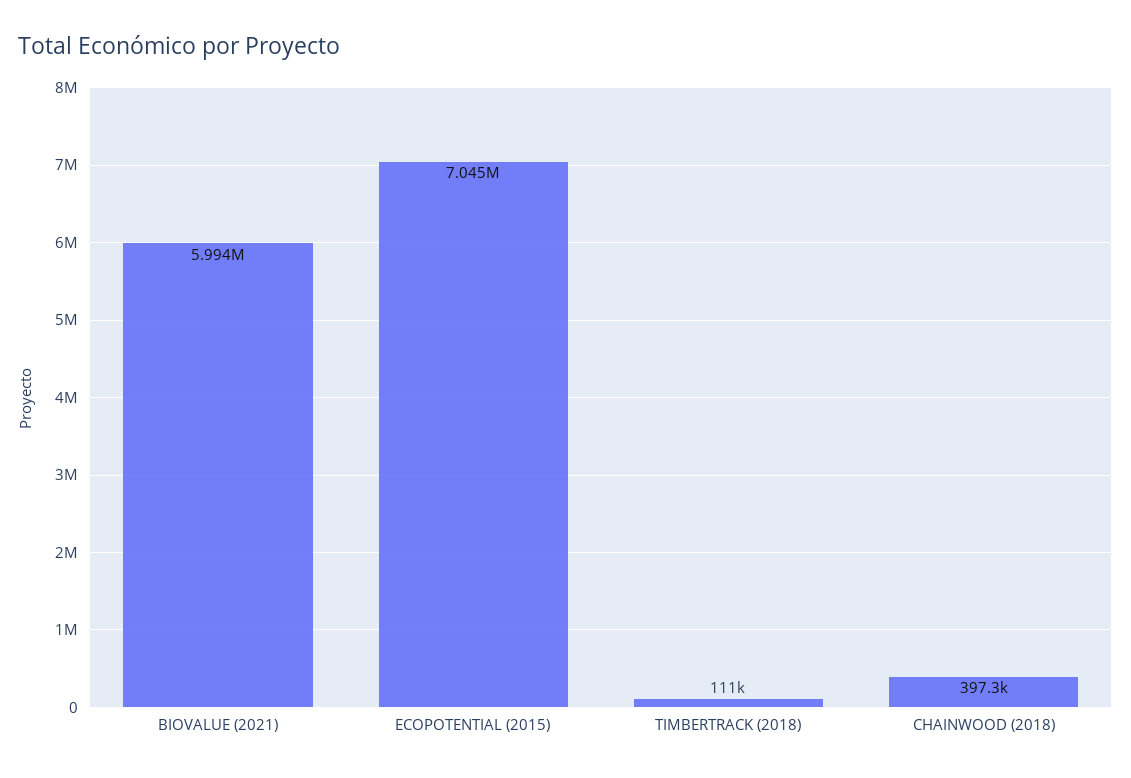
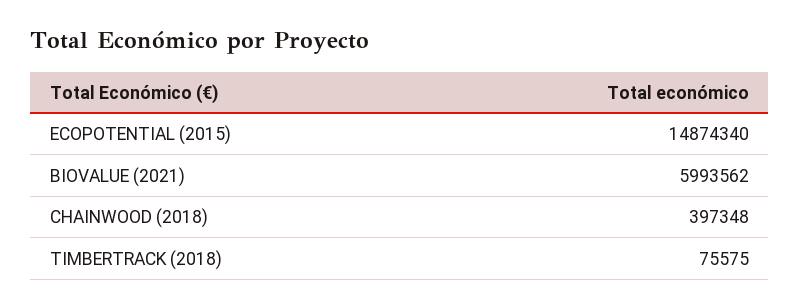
  {
    "BIOVALUE (2021)": 5993562,
-   "ECOPOTENTIAL (2015)": 7045000,
+   "ECOPOTENTIAL (2015)": 14874340,
-   "TIMBERTRACK (2018)": 111000,
+   "TIMBERTRACK (2018)": 75575,
    "CHAINWOOD (2018)": 397348
  }

